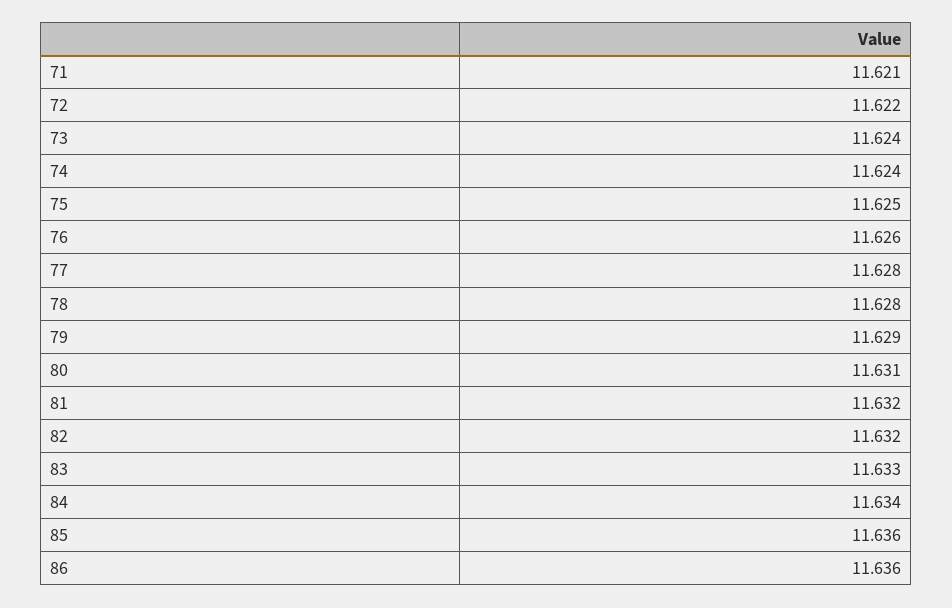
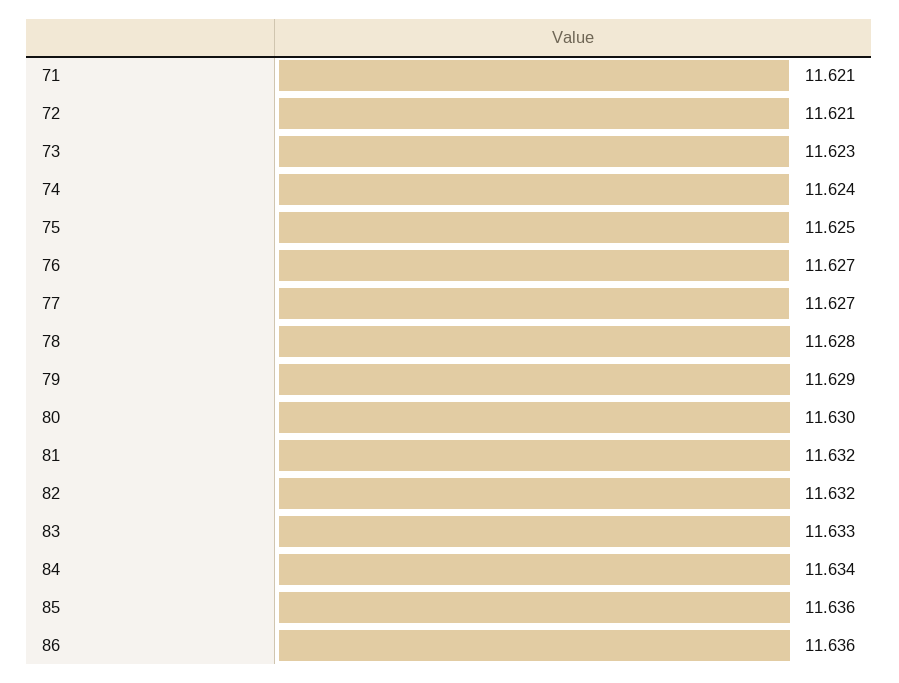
  {
    "71": 11.621,
-   "72": 11.622,
+   "72": 11.621,
-   "73": 11.624,
+   "73": 11.623,
    "74": 11.624,
    "75": 11.625,
-   "76": 11.626,
+   "76": 11.627,
-   "77": 11.628,
+   "77": 11.627,
    "78": 11.628,
    "79": 11.629,
-   "80": 11.631,
+   "80": 11.63,
    "81": 11.632,
    "82": 11.632,
    "83": 11.633,
    "84": 11.634,
    "85": 11.636,
    "86": 11.636
  }

